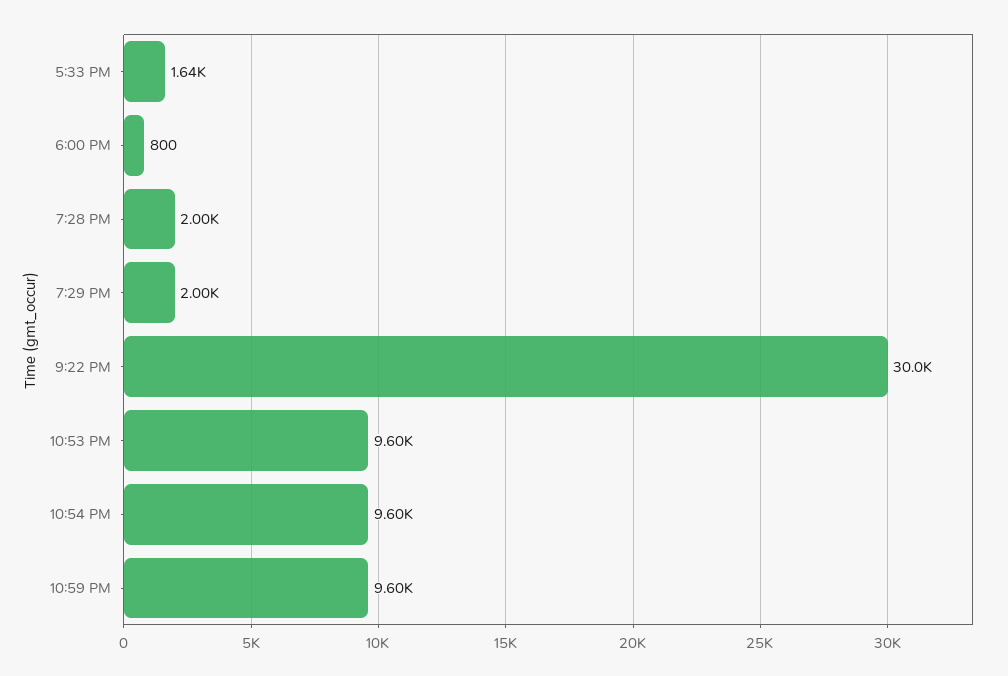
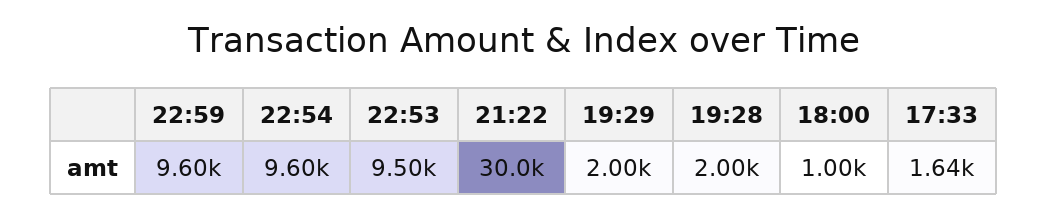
  {
    "5:33 PM": 1640,
-   "6:00 PM": 800,
+   "6:00 PM": 1000,
    "7:28 PM": 2000,
    "7:29 PM": 2000,
    "9:22 PM": 30000,
-   "10:53 PM": 9600,
+   "10:53 PM": 9500,
    "10:54 PM": 9600,
    "10:59 PM": 9600
  }

